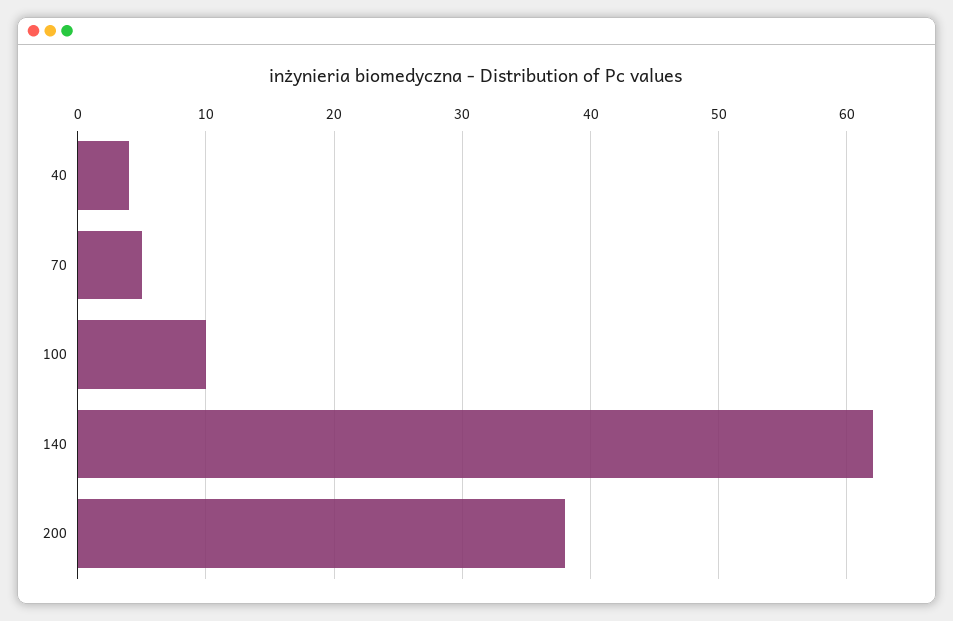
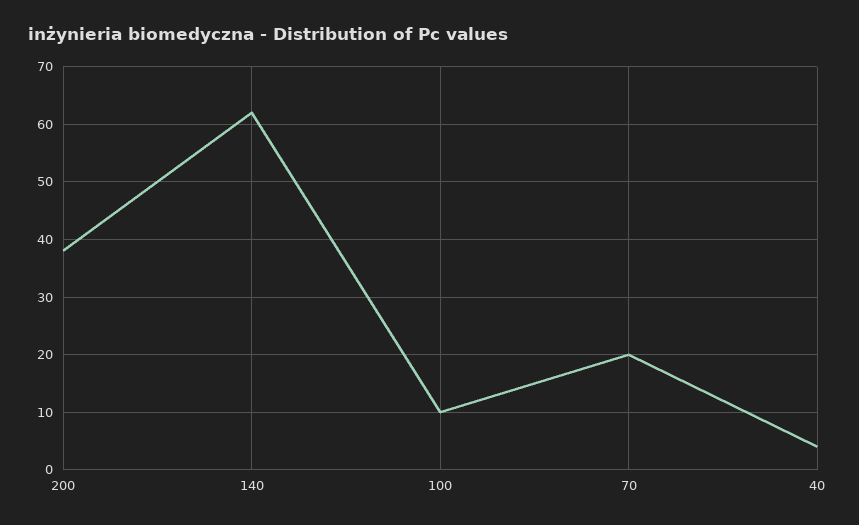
  {
    "40": 4,
-   "70": 5,
+   "70": 20,
    "100": 10,
    "140": 62,
    "200": 38
  }

